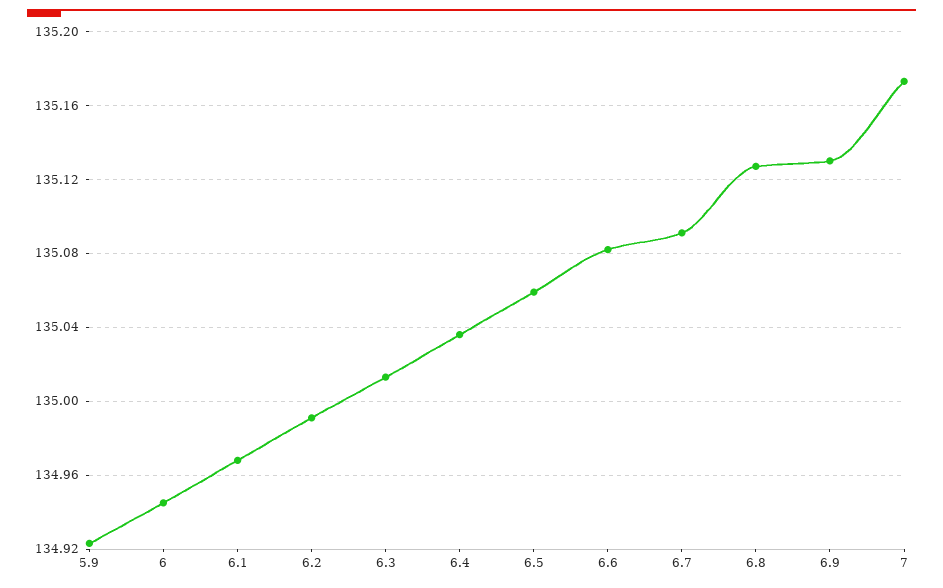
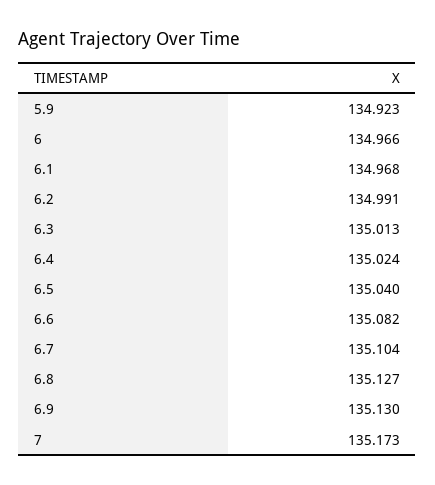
  {
    "5.9": 134.923,
-   "6": 134.945,
+   "6": 134.966,
    "6.1": 134.968,
    "6.2": 134.991,
    "6.3": 135.013,
-   "6.4": 135.035,
+   "6.4": 135.024,
-   "6.5": 135.06,
+   "6.5": 135.04,
    "6.6": 135.082,
-   "6.7": 135.09,
+   "6.7": 135.104,
    "6.8": 135.127,
    "6.9": 135.13,
    "7": 135.173
  }

